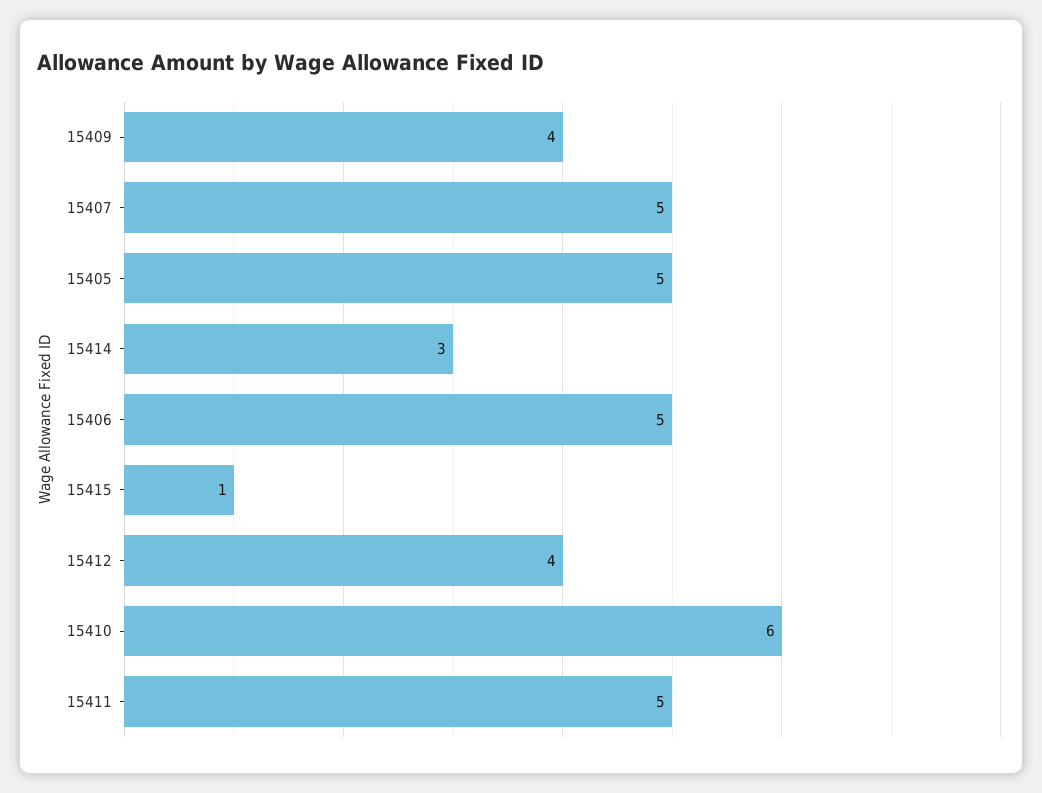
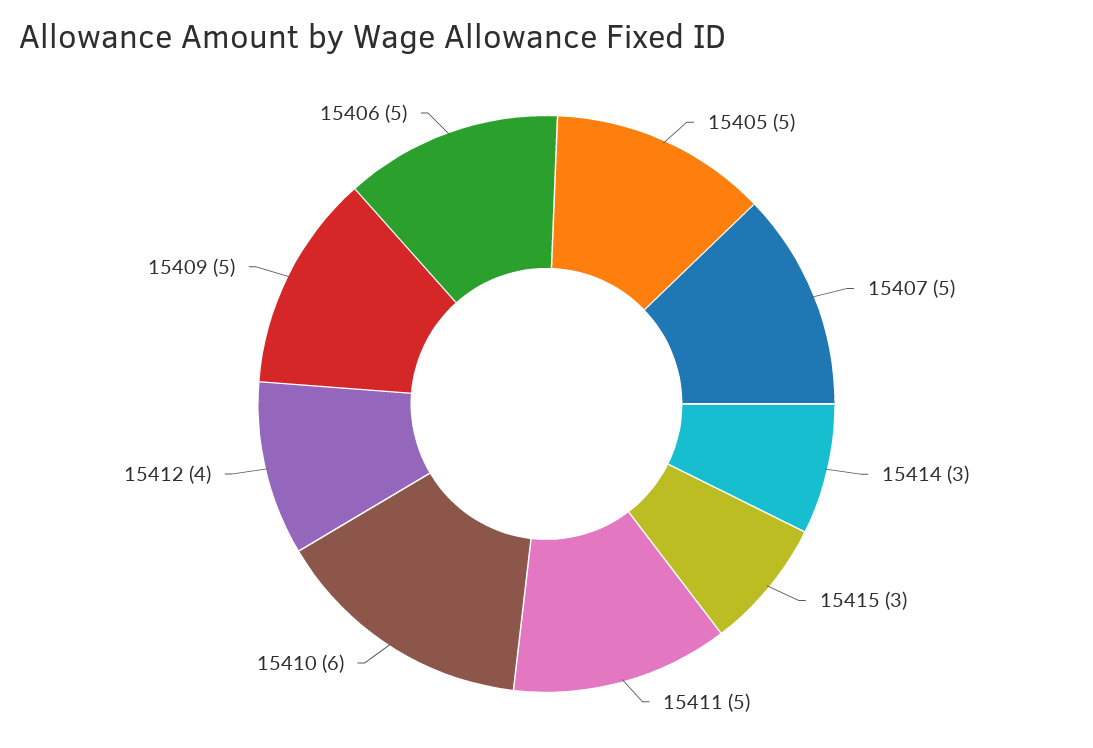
  {
-   "15409": 4,
+   "15409": 5,
    "15407": 5,
    "15405": 5,
    "15414": 3,
    "15406": 5,
-   "15415": 1,
+   "15415": 3,
    "15412": 4,
    "15410": 6,
    "15411": 5
  }

